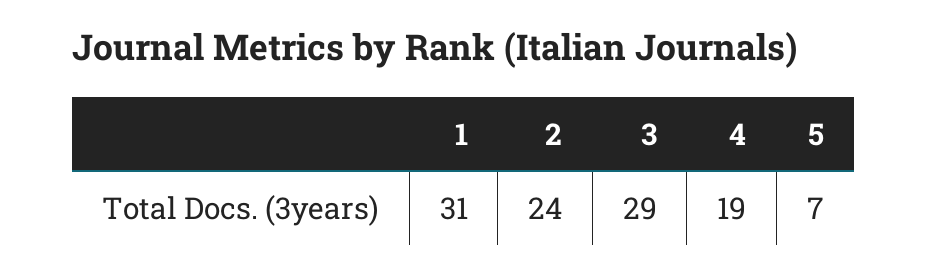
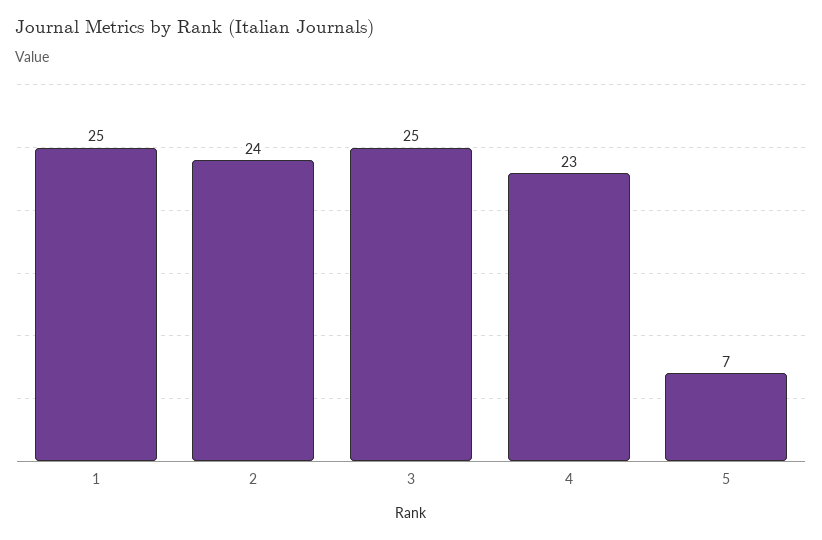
  {
-   "1": 31,
+   "1": 25,
    "2": 24,
-   "3": 29,
+   "3": 25,
-   "4": 19,
+   "4": 23,
    "5": 7
  }

